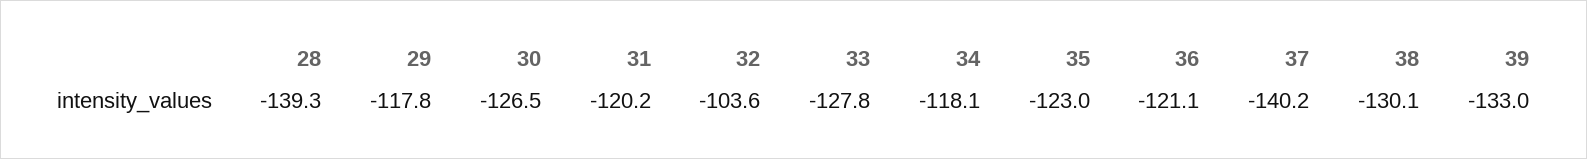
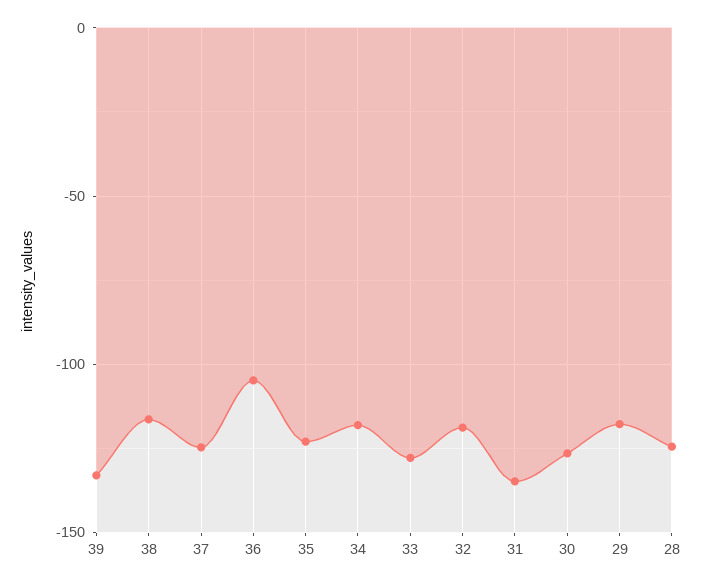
  {
-   "28": -139.3,
+   "28": -125,
    "29": -117.8,
    "30": -126.5,
-   "31": -120.2,
+   "31": -135,
-   "32": -103.6,
+   "32": -120,
    "33": -127.8,
    "34": -118.1,
    "35": -123,
-   "36": -121.1,
+   "36": -105,
-   "37": -140.2,
+   "37": -125,
-   "38": -130.1,
+   "38": -115,
    "39": -133
  }

